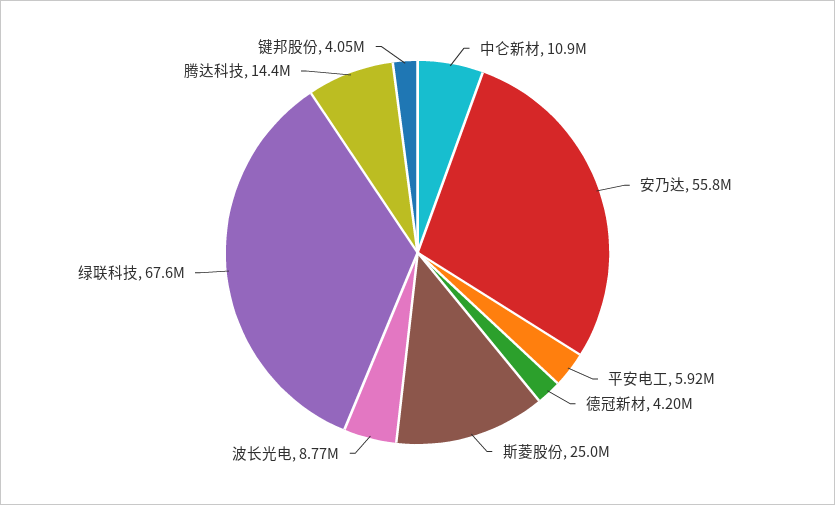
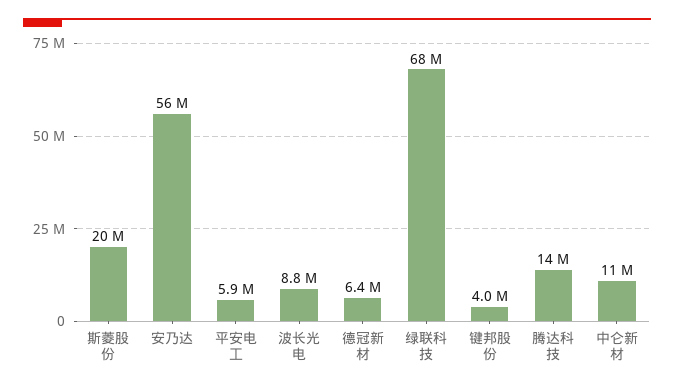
  {
    "中仑新材": 10900000,
    "安乃达": 55800000,
    "平安电工": 5920000,
-   "德冠新材": 4200000,
+   "德冠新材": 6400000,
-   "斯菱股份": 25000000,
+   "斯菱股份": 20000000,
    "波长光电": 8770000,
    "绿联科技": 67600000,
    "腾达科技": 14400000,
    "键邦股份": 4050000
  }

